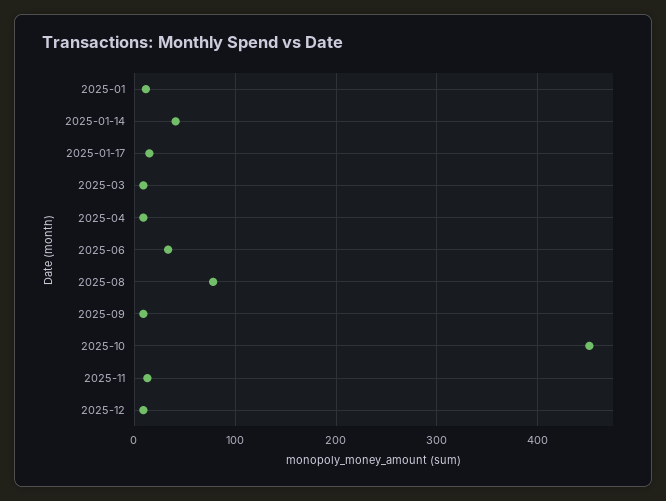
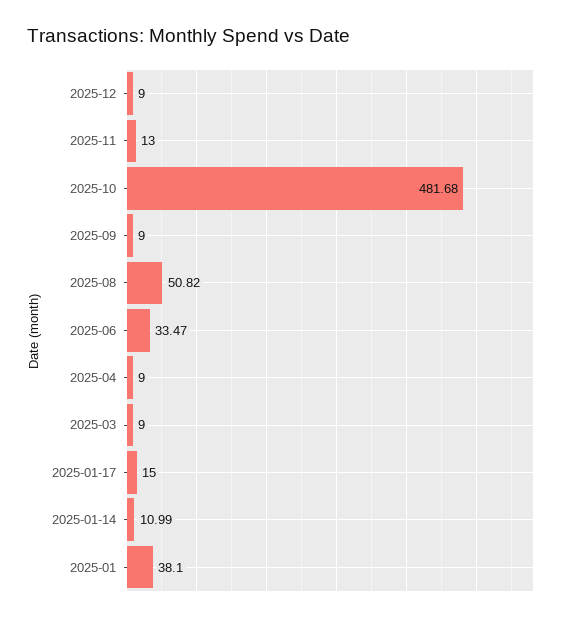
  {
-   "2025-01": 10,
+   "2025-01": 38.1,
-   "2025-01-14": 40,
+   "2025-01-14": 10.99,
    "2025-01-17": 15,
    "2025-03": 9,
    "2025-04": 9,
    "2025-06": 33.47,
-   "2025-08": 80,
+   "2025-08": 50.82,
    "2025-09": 9,
-   "2025-10": 450,
+   "2025-10": 481.68,
    "2025-11": 13,
    "2025-12": 9
  }

